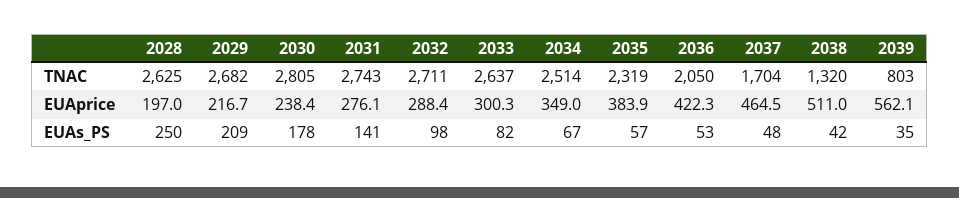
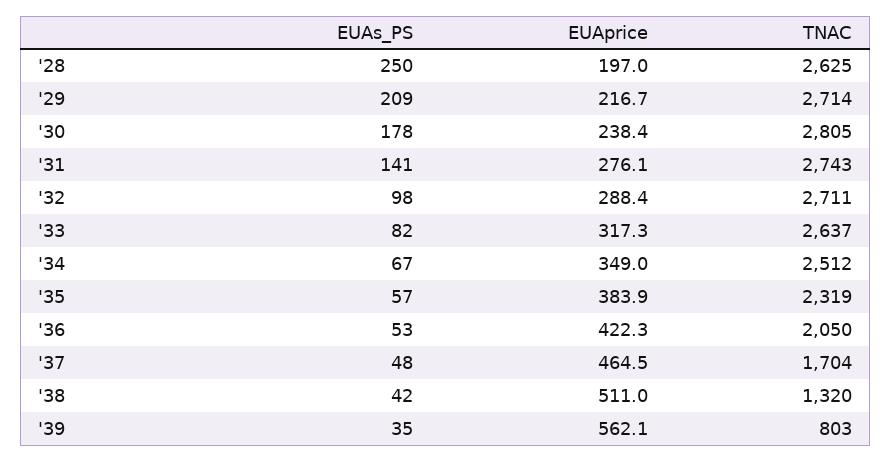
  {
    "2028": {
      "TNAC": 2625,
      "EUAprice": 197,
      "EUAs_PS": 250
    },
    "2029": {
-     "TNAC": 2682,
+     "TNAC": 2714,
      "EUAprice": 216.7,
      "EUAs_PS": 209
    },
    "2030": {
      "TNAC": 2805,
      "EUAprice": 238.4,
      "EUAs_PS": 178
    },
    "2031": {
      "TNAC": 2743,
      "EUAprice": 276.1,
      "EUAs_PS": 141
    },
    "2032": {
      "TNAC": 2711,
      "EUAprice": 288.4,
      "EUAs_PS": 98
    },
    "2033": {
      "TNAC": 2637,
-     "EUAprice": 300.3,
+     "EUAprice": 317.3,
      "EUAs_PS": 82
    },
    "2034": {
-     "TNAC": 2514,
+     "TNAC": 2512,
      "EUAprice": 349,
      "EUAs_PS": 67
    },
    "2035": {
      "TNAC": 2319,
      "EUAprice": 383.9,
      "EUAs_PS": 57
    },
    "2036": {
      "TNAC": 2050,
      "EUAprice": 422.3,
      "EUAs_PS": 53
    },
    "2037": {
      "TNAC": 1704,
      "EUAprice": 464.5,
      "EUAs_PS": 48
    },
    "2038": {
      "TNAC": 1320,
      "EUAprice": 511,
      "EUAs_PS": 42
    },
    "2039": {
      "TNAC": 803,
      "EUAprice": 562.1,
      "EUAs_PS": 35
    }
  }

